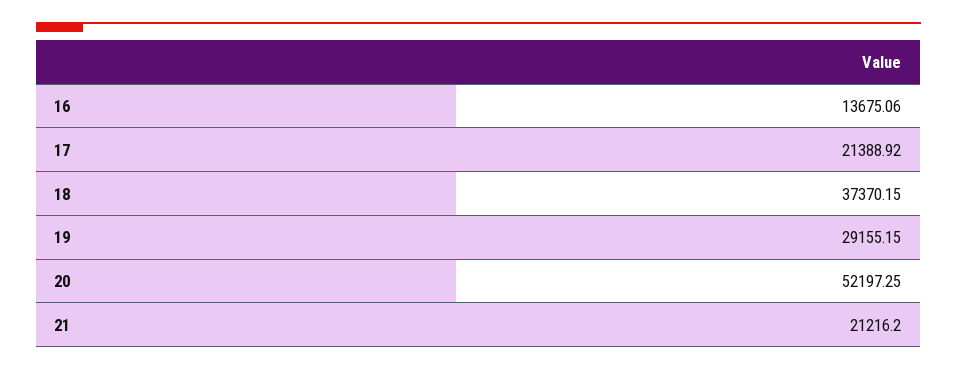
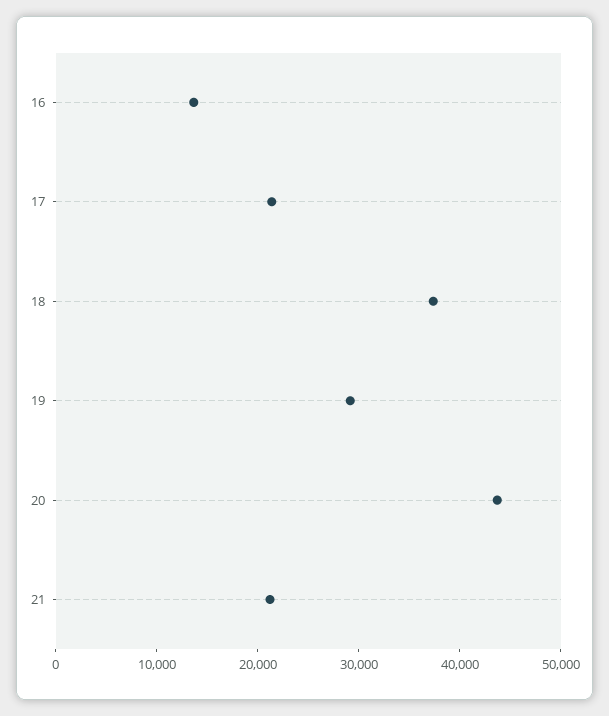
  {
    "16": 13675.06,
    "17": 21388.92,
    "18": 37370.15,
    "19": 29155.15,
-   "20": 52197.25,
+   "20": 44000,
    "21": 21216.2
  }

